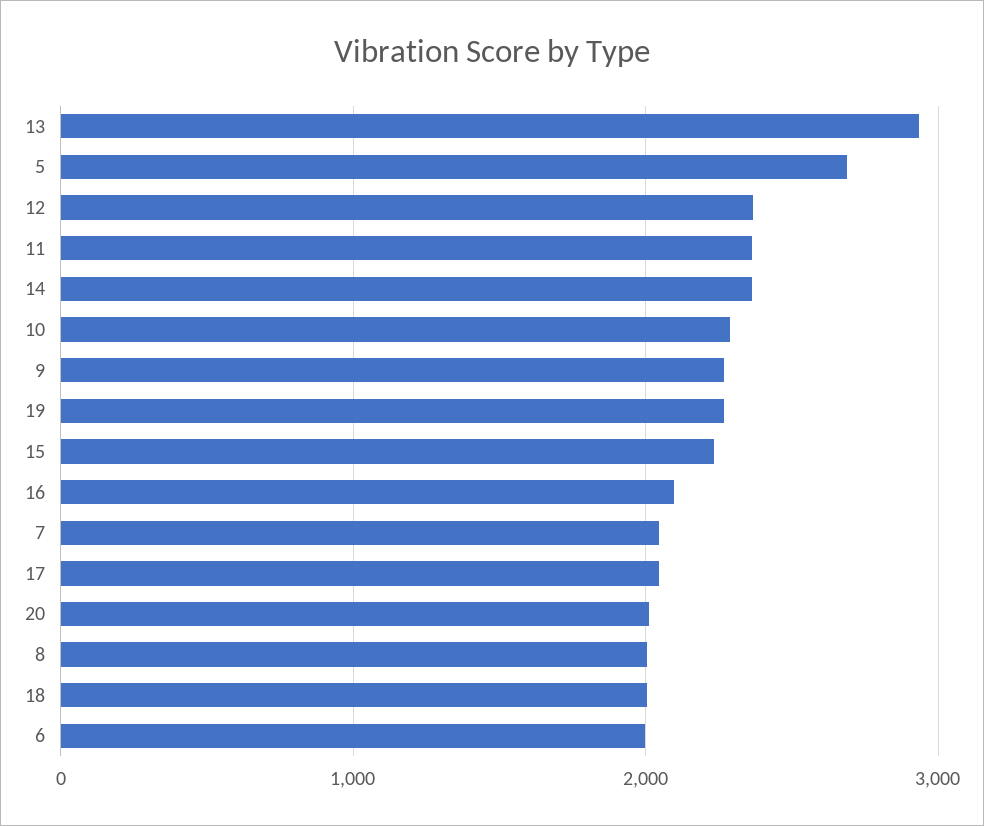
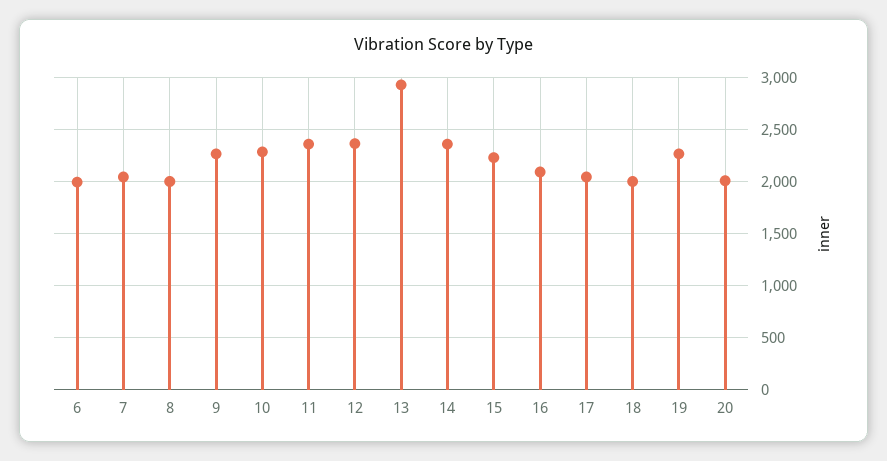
  {
    "13": 2900,
-   "5": 2700,
    "12": 2400,
    "11": 2400,
    "14": 2400,
    "10": 2300,
    "9": 2300,
    "19": 2300,
    "15": 2200,
    "16": 2100,
    "7": 2000,
    "17": 2000,
    "20": 2000,
    "8": 2000,
    "18": 2000,
    "6": 2000
  }

